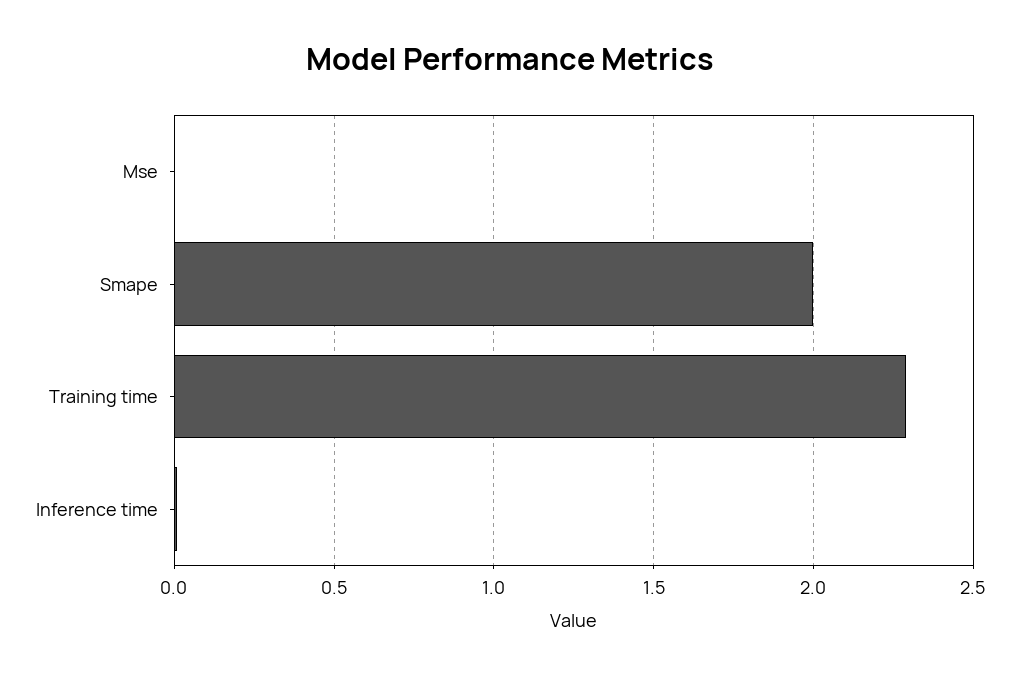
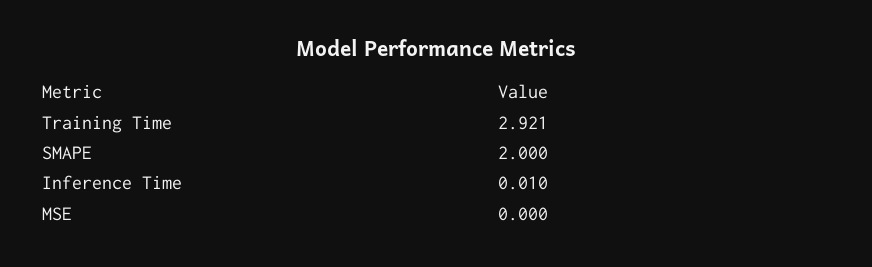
  {
    "Mse": 0,
    "Smape": 2,
-   "Training time": 2.3,
+   "Training time": 2.921,
    "Inference time": 0.01
  }

